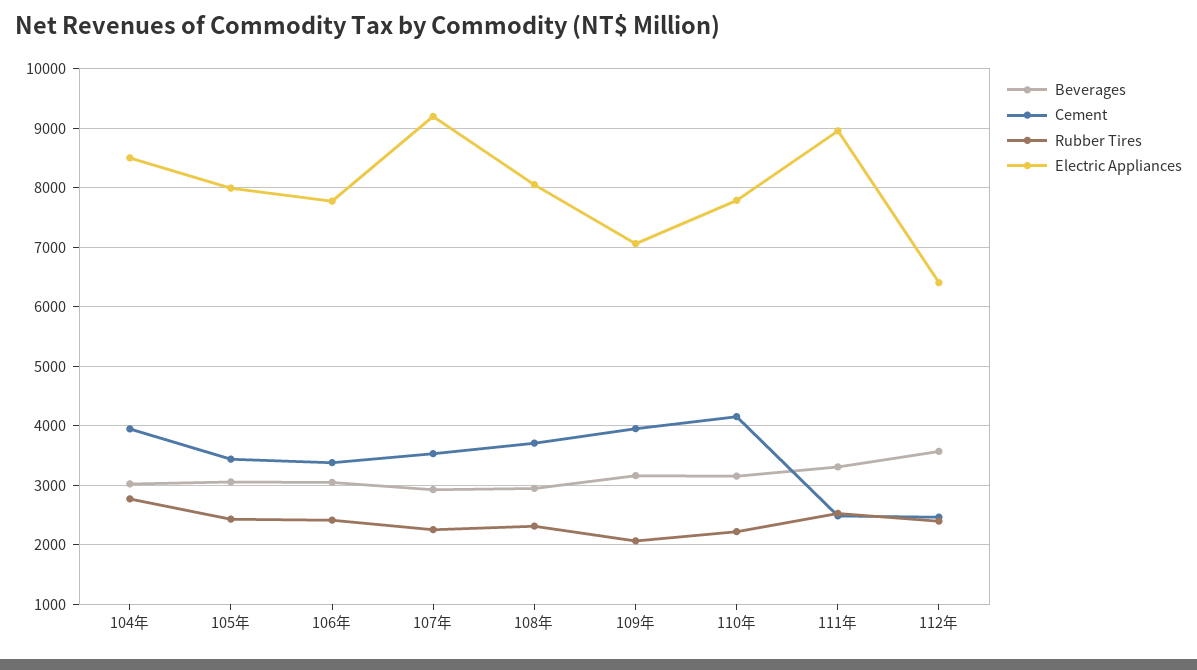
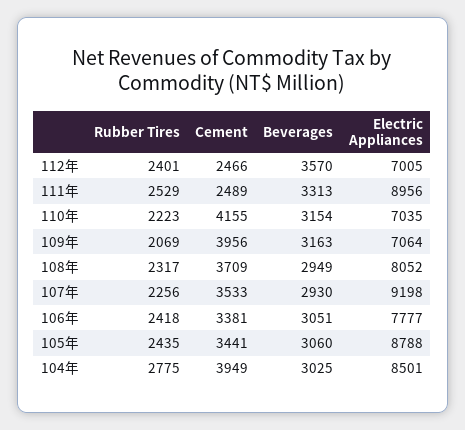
  {
    "Beverages": {
      "104年": 3025,
      "105年": 3060,
      "106年": 3051,
      "107年": 2930,
      "108年": 2949,
      "109年": 3163,
      "110年": 3154,
      "111年": 3313,
      "112年": 3570
    },
    "Cement": {
      "104年": 3949,
      "105年": 3441,
      "106年": 3381,
      "107年": 3533,
      "108年": 3709,
      "109年": 3956,
      "110年": 4155,
      "111年": 2489,
      "112年": 2466
    },
    "Rubber Tires": {
      "104年": 2775,
      "105年": 2435,
      "106年": 2418,
      "107年": 2256,
      "108年": 2317,
      "109年": 2069,
      "110年": 2223,
      "111年": 2529,
      "112年": 2401
    },
    "Electric Appliances": {
      "104年": 8501,
-     "105年": 8000,
+     "105年": 8788,
      "106年": 7777,
      "107年": 9198,
      "108年": 8052,
      "109年": 7064,
-     "110年": 7800,
+     "110年": 7035,
      "111年": 8956,
-     "112年": 6400
+     "112年": 7005
    }
  }

